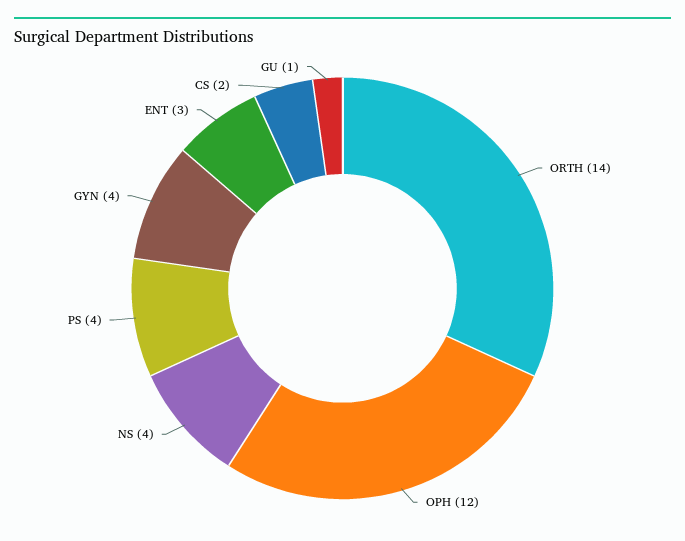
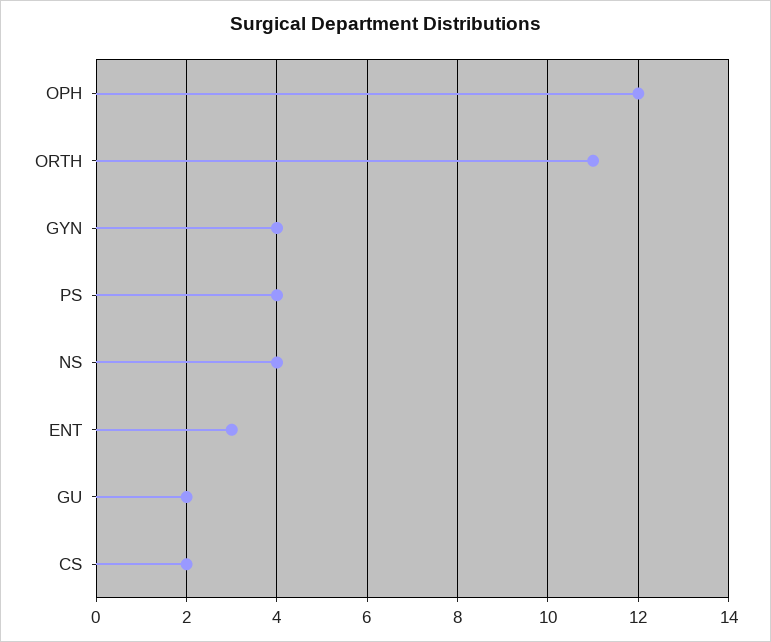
  {
-   "ORTH": 14,
+   "ORTH": 11,
    "OPH": 12,
    "NS": 4,
    "PS": 4,
    "GYN": 4,
    "ENT": 3,
    "CS": 2,
-   "GU": 1
+   "GU": 2
  }

